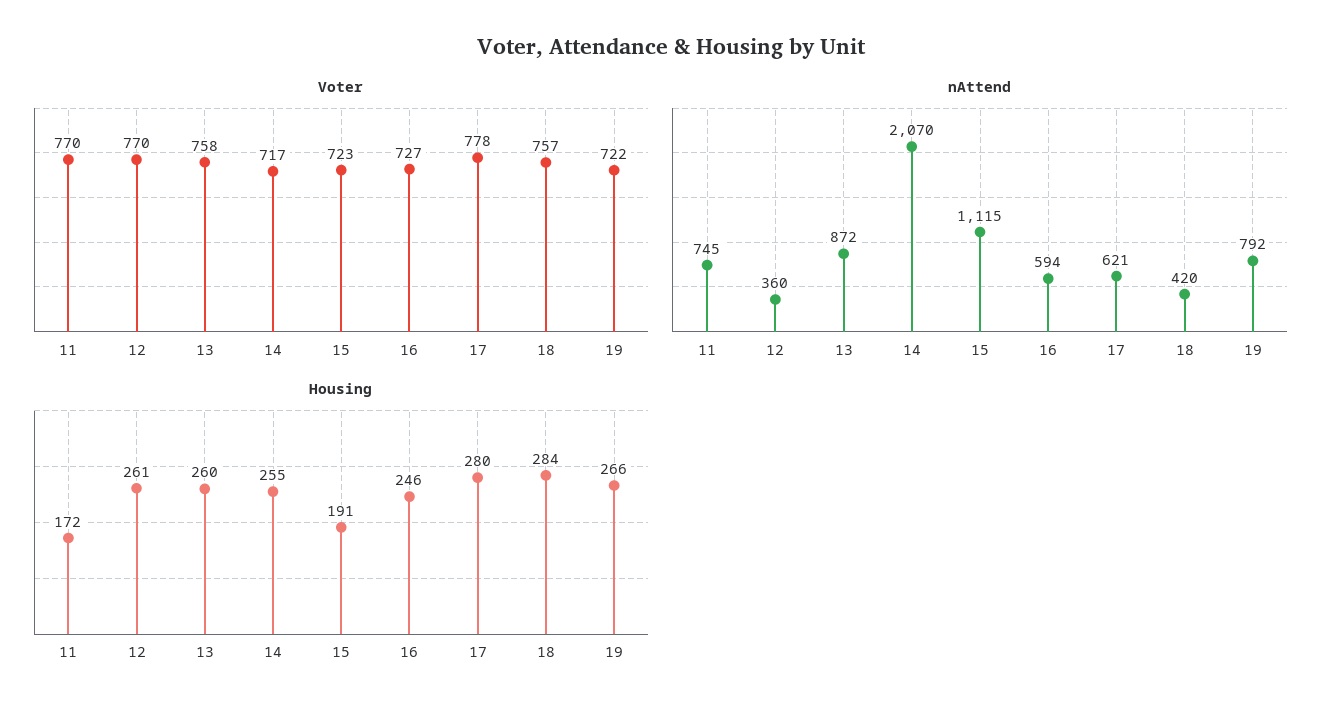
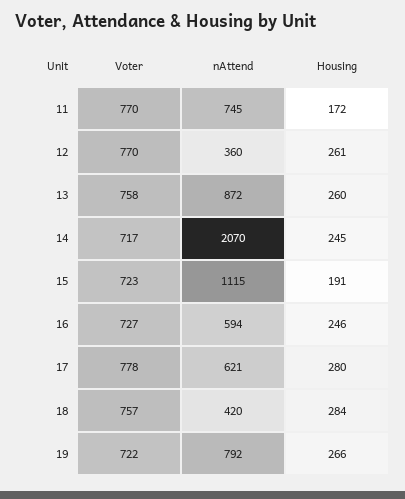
  {
    "Voter": {
      "11": 770,
      "12": 770,
      "13": 758,
      "14": 717,
      "15": 723,
      "16": 727,
      "17": 778,
      "18": 757,
      "19": 722
    },
    "nAttend": {
      "11": 745,
      "12": 360,
      "13": 872,
      "14": 2070,
      "15": 1115,
      "16": 594,
      "17": 621,
      "18": 420,
      "19": 792
    },
    "Housing": {
      "11": 172,
      "12": 261,
      "13": 260,
-     "14": 255,
+     "14": 245,
      "15": 191,
      "16": 246,
      "17": 280,
      "18": 284,
      "19": 266
    }
  }

